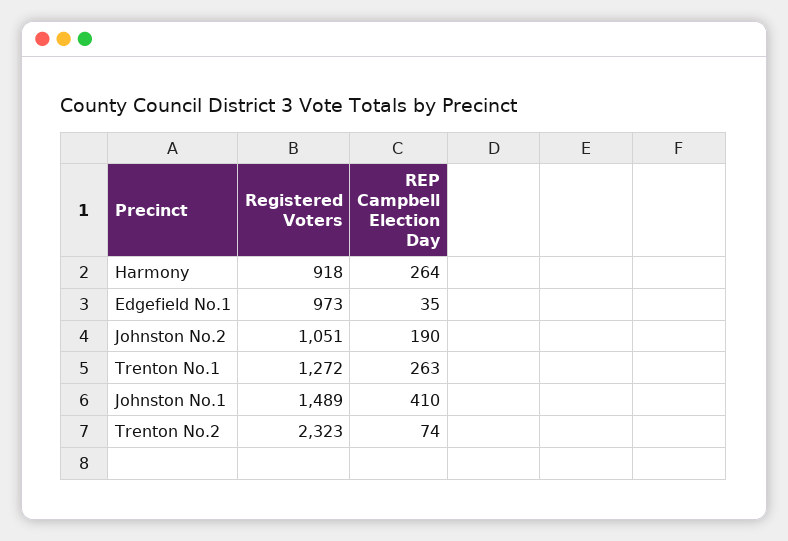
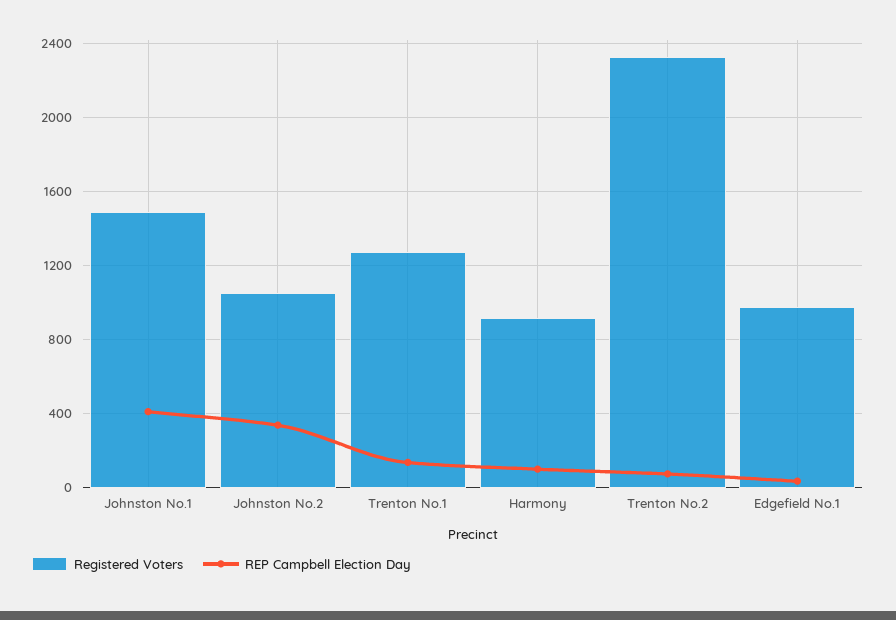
  {
    "Registered Voters": {
      "Harmony": 918,
      "Edgefield No.1": 973,
      "Johnston No.2": 1051,
      "Trenton No.1": 1272,
      "Johnston No.1": 1489,
      "Trenton No.2": 2323
    },
    "REP Campbell Election Day": {
-     "Harmony": 264,
+     "Harmony": 100,
      "Edgefield No.1": 35,
-     "Johnston No.2": 190,
+     "Johnston No.2": 350,
-     "Trenton No.1": 263,
+     "Trenton No.1": 150,
      "Johnston No.1": 410,
      "Trenton No.2": 74
    }
  }

